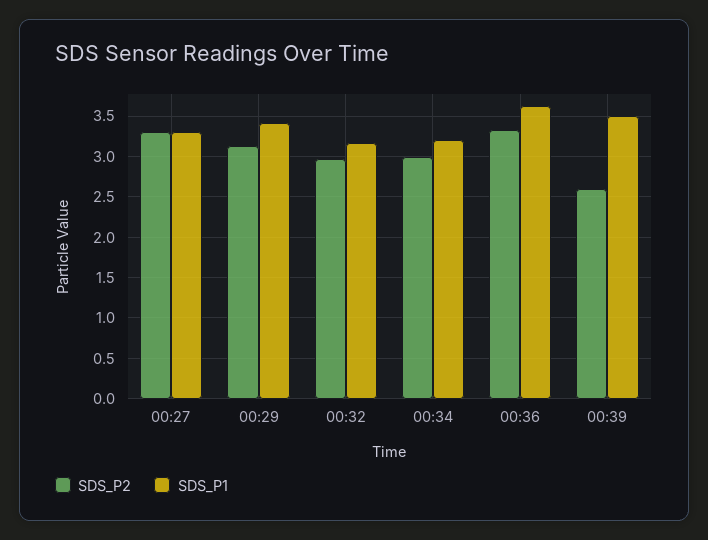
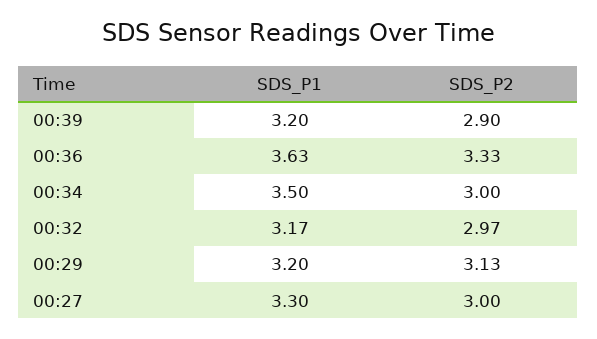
  {
    "SDS_P2": {
-     "00:27": 3.3,
+     "00:27": 3,
      "00:29": 3.13,
      "00:32": 2.97,
      "00:34": 3,
      "00:36": 3.33,
-     "00:39": 2.6
+     "00:39": 2.9
    },
    "SDS_P1": {
      "00:27": 3.3,
-     "00:29": 3.4,
+     "00:29": 3.2,
      "00:32": 3.17,
-     "00:34": 3.2,
+     "00:34": 3.5,
      "00:36": 3.63,
-     "00:39": 3.5
+     "00:39": 3.2
    }
  }

